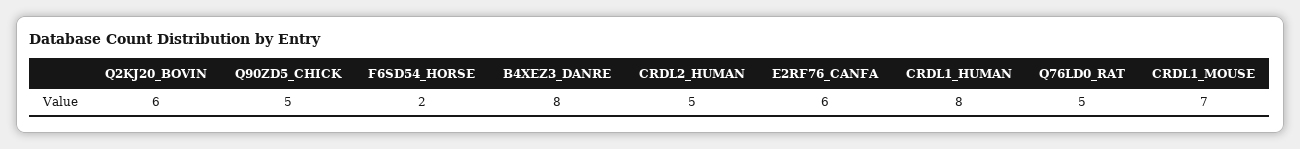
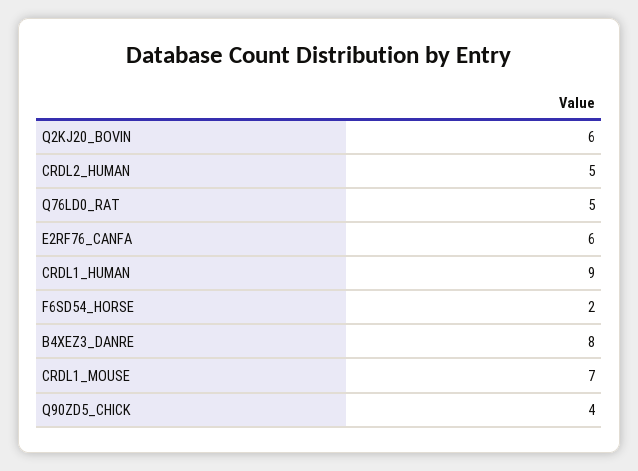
  {
    "Q2KJ20_BOVIN": 6,
-   "Q90ZD5_CHICK": 5,
+   "Q90ZD5_CHICK": 4,
    "F6SD54_HORSE": 2,
    "B4XEZ3_DANRE": 8,
    "CRDL2_HUMAN": 5,
    "E2RF76_CANFA": 6,
-   "CRDL1_HUMAN": 8,
+   "CRDL1_HUMAN": 9,
    "Q76LD0_RAT": 5,
    "CRDL1_MOUSE": 7
  }

